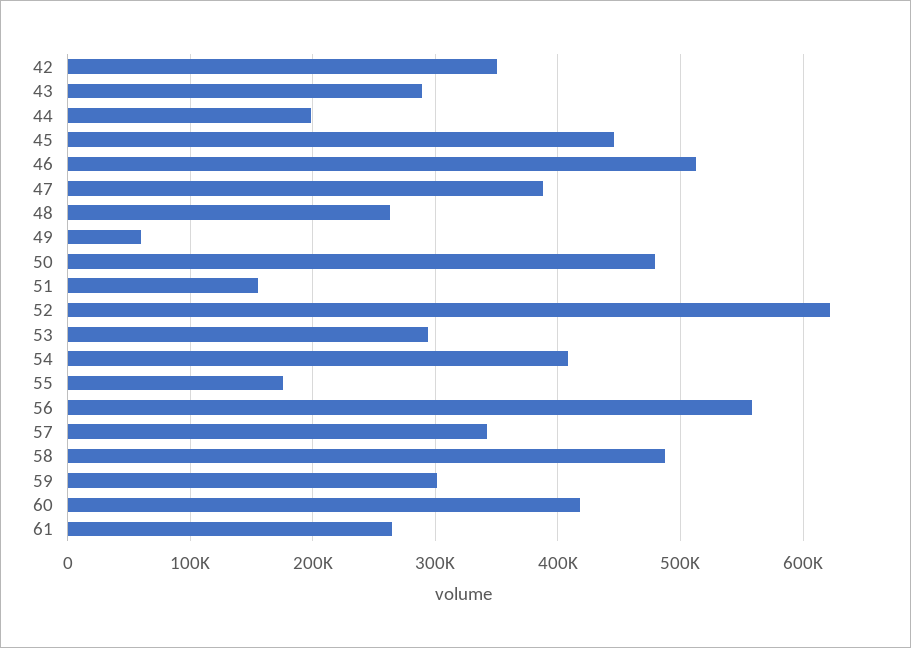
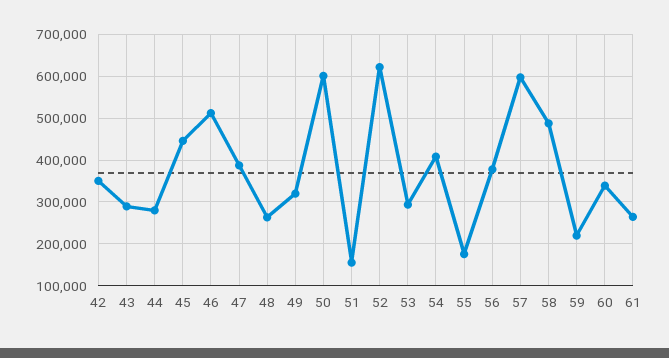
  {
    "42": 350000,
    "43": 290000,
-   "44": 200000,
+   "44": 280000,
    "45": 450000,
    "46": 510000,
    "47": 390000,
    "48": 260000,
-   "49": 60000,
+   "49": 320000,
-   "50": 480000,
+   "50": 600000,
    "51": 160000,
    "52": 620000,
    "53": 290000,
    "54": 410000,
    "55": 180000,
-   "56": 560000,
+   "56": 380000,
-   "57": 340000,
+   "57": 600000,
    "58": 490000,
-   "59": 300000,
+   "59": 220000,
-   "60": 420000,
+   "60": 340000,
    "61": 260000
  }

